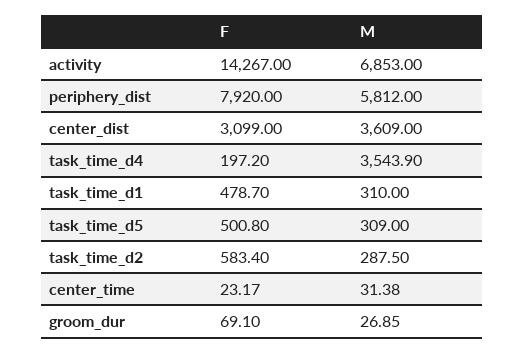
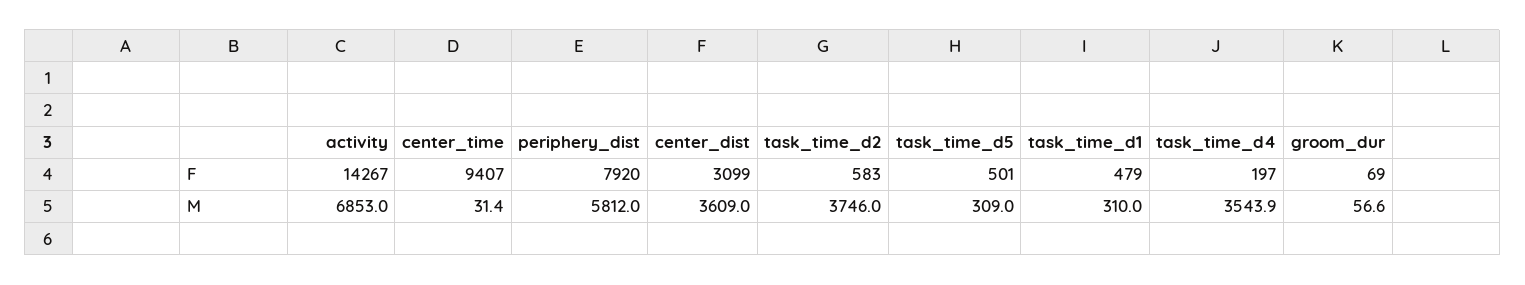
  {
    "F": {
      "activity": 14267,
      "periphery_dist": 7920,
      "center_dist": 3099,
      "task_time_d4": 197.2,
      "task_time_d1": 478.7,
      "task_time_d5": 500.8,
      "task_time_d2": 583.4,
-     "center_time": 23.17,
+     "center_time": 9407,
      "groom_dur": 69.1
    },
    "M": {
      "activity": 6853,
      "periphery_dist": 5812,
      "center_dist": 3609,
      "task_time_d4": 3543.9,
      "task_time_d1": 310,
      "task_time_d5": 309,
-     "task_time_d2": 287.5,
+     "task_time_d2": 3746,
      "center_time": 31.38,
-     "groom_dur": 26.85
+     "groom_dur": 56.6
    }
  }

